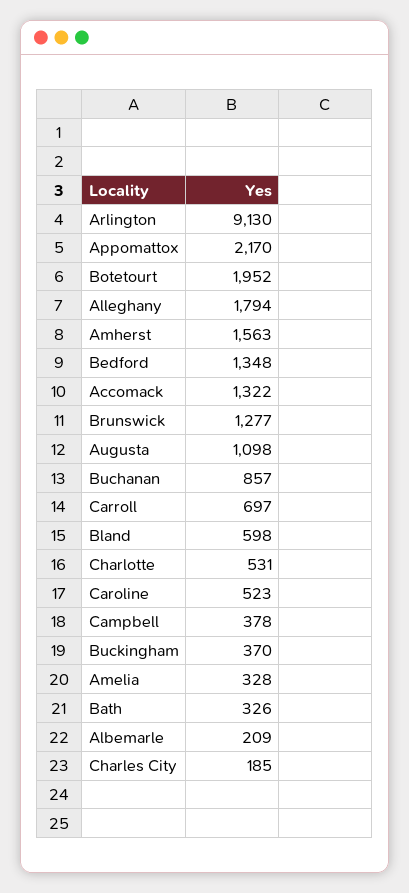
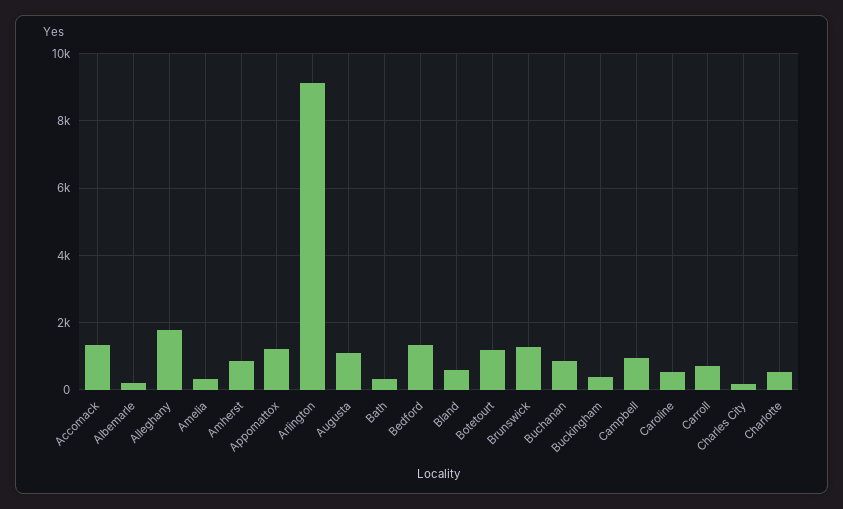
  {
    "Arlington": 9130,
-   "Appomattox": 2170,
+   "Appomattox": 1200,
-   "Botetourt": 1952,
+   "Botetourt": 1200,
    "Alleghany": 1794,
-   "Amherst": 1563,
+   "Amherst": 800,
    "Bedford": 1348,
    "Accomack": 1322,
    "Brunswick": 1277,
    "Augusta": 1098,
    "Buchanan": 857,
    "Carroll": 697,
    "Bland": 598,
    "Charlotte": 531,
    "Caroline": 523,
-   "Campbell": 378,
+   "Campbell": 1000,
    "Buckingham": 370,
    "Amelia": 328,
    "Bath": 326,
    "Albemarle": 209,
    "Charles City": 185
  }

